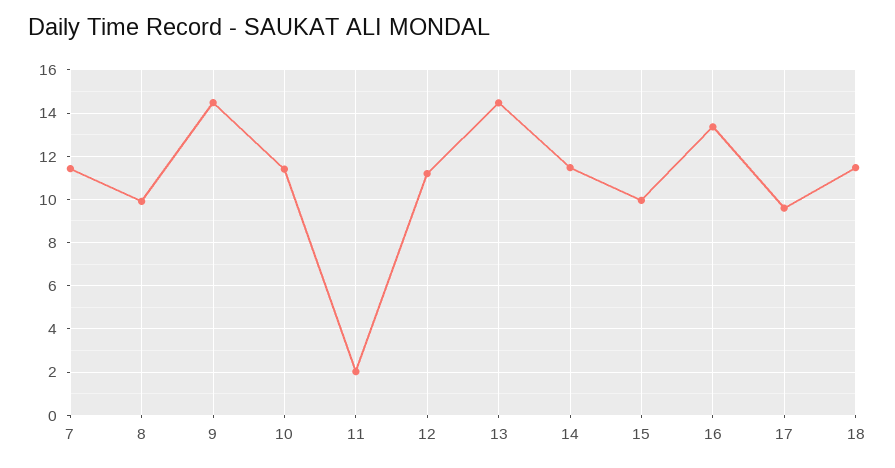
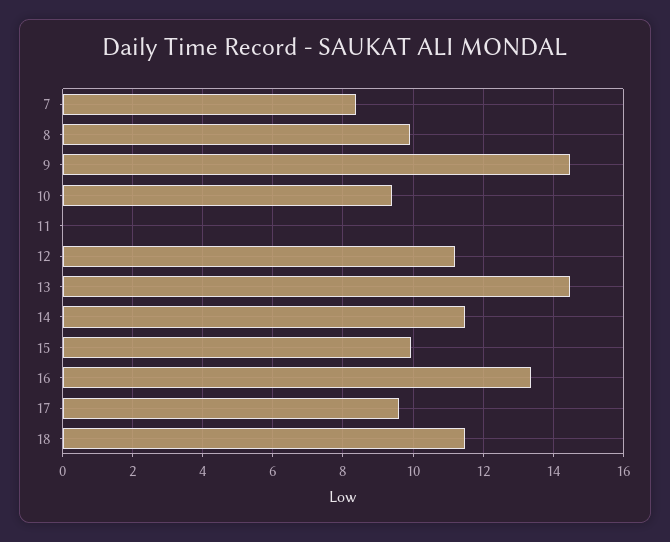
  {
-   "7": 11.5,
+   "7": 8.4,
    "8": 10,
    "9": 14.4,
-   "10": 11.5,
+   "10": 9.4,
-   "11": 2,
+   "11": 0,
    "12": 11.2,
    "13": 14.4,
    "14": 11.4,
    "15": 10,
    "16": 13.4,
    "17": 9.6,
    "18": 11.4
  }

